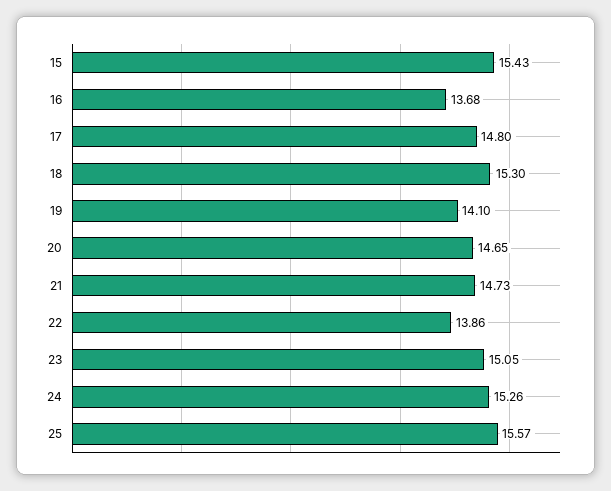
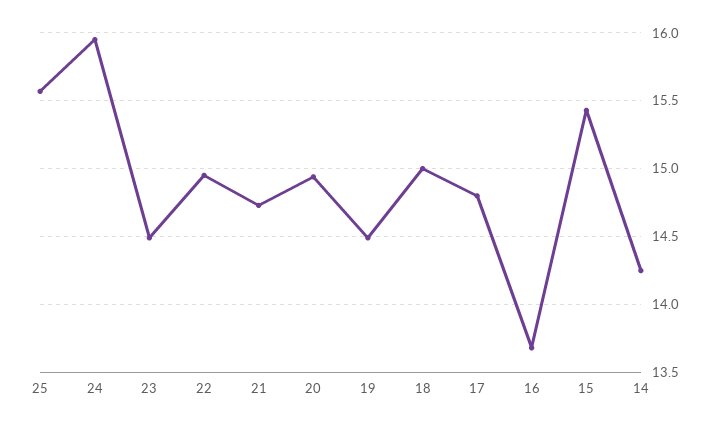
  {
    "15": 15.43,
    "16": 13.68,
    "17": 14.8,
-   "18": 15.3,
+   "18": 15,
-   "19": 14.1,
+   "19": 14.5,
-   "20": 14.65,
+   "20": 14.95,
    "21": 14.73,
-   "22": 13.86,
+   "22": 14.95,
-   "23": 15.05,
+   "23": 14.5,
-   "24": 15.26,
+   "24": 15.95,
-   "25": 15.57
+   "25": 15.57,
+   "14": 14.25
  }

